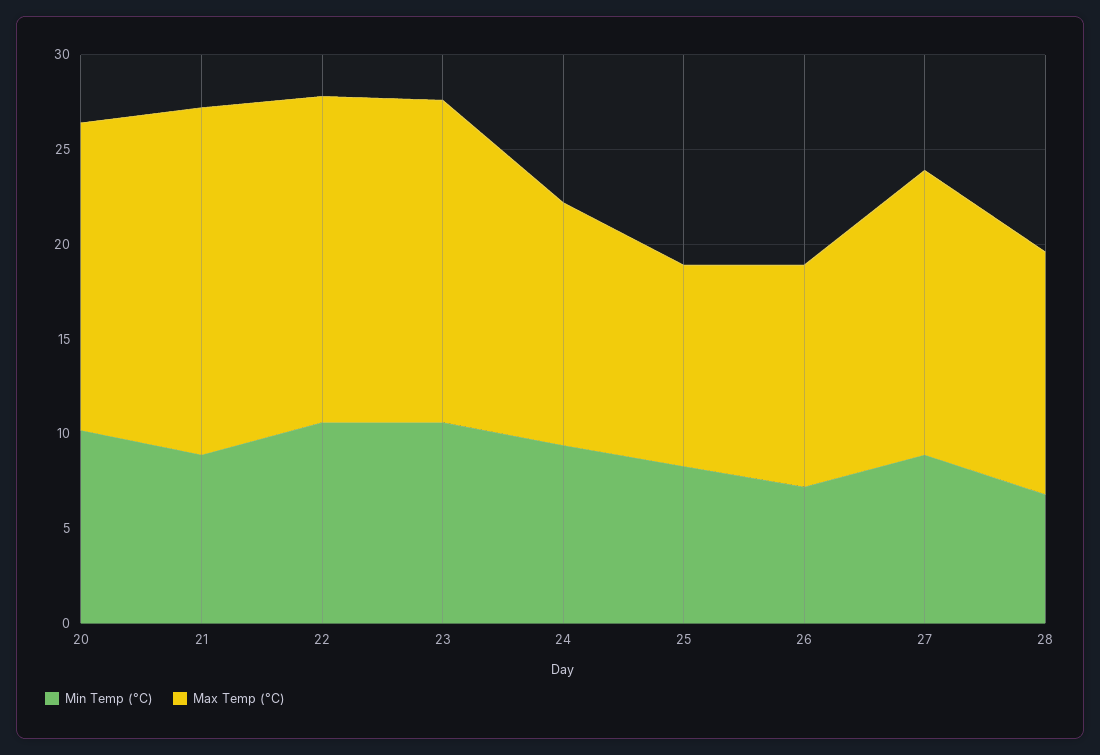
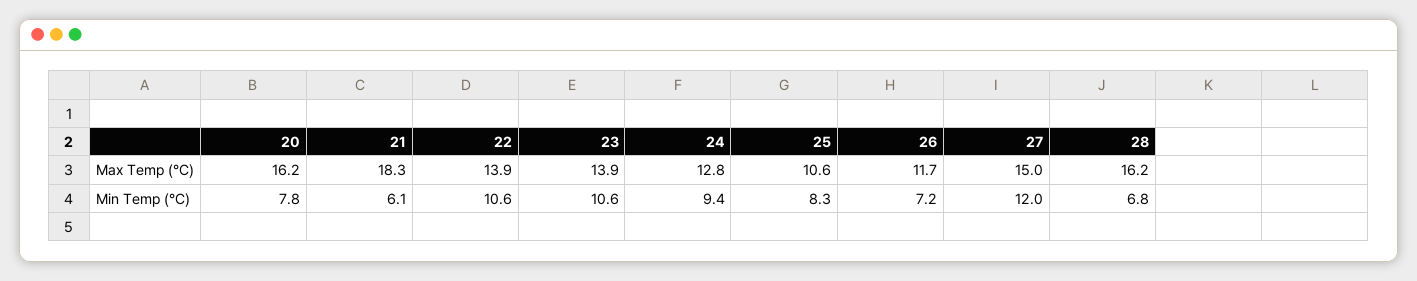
  {
    "Min Temp (°C)": {
-     "20": 10,
+     "20": 7.8,
-     "21": 9,
+     "21": 6.1,
      "22": 10.6,
      "23": 10.6,
      "24": 9.4,
      "25": 8.3,
      "26": 7.2,
-     "27": 9,
+     "27": 12,
      "28": 6.8
    },
    "Max Temp (°C)": {
      "20": 16.2,
      "21": 18.3,
-     "22": 17,
+     "22": 13.9,
-     "23": 17,
+     "23": 13.9,
      "24": 12.8,
      "25": 10.6,
      "26": 11.7,
      "27": 15,
-     "28": 13
+     "28": 16.2
    }
  }

